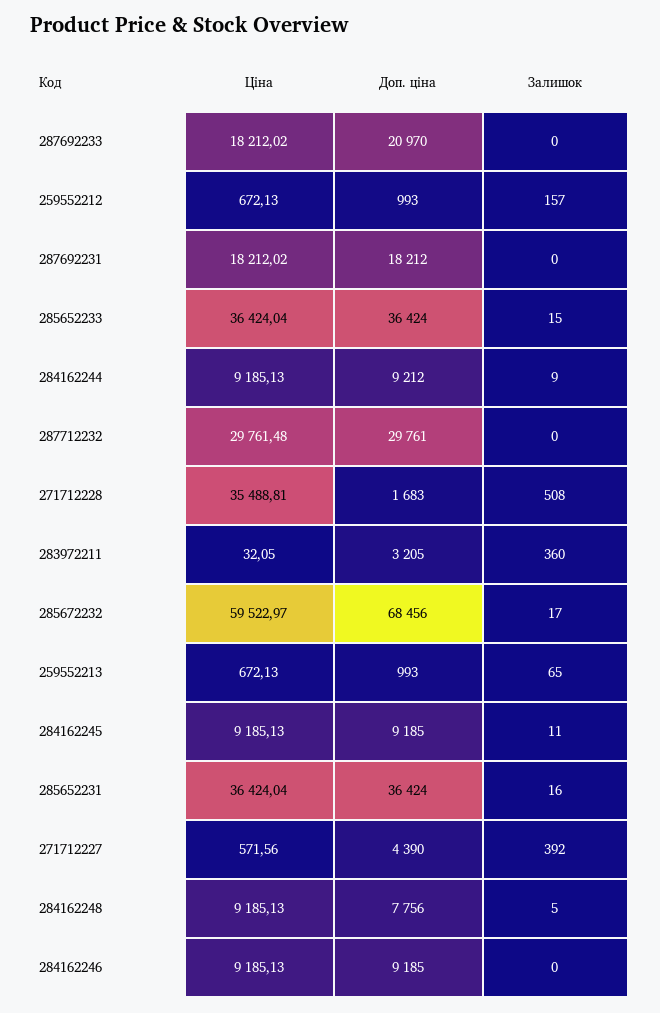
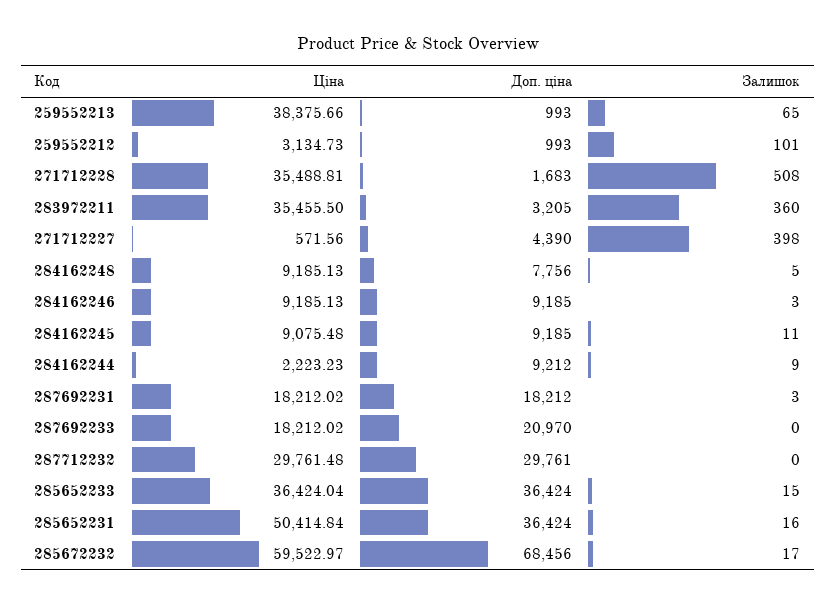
  {
    "Ціна": {
      "287692233": 18212.02,
-     "259552212": 672.13,
+     "259552212": 3134.73,
      "287692231": 18212.02,
      "285652233": 36424.04,
-     "284162244": 9185.13,
+     "284162244": 2223.23,
      "287712232": 29761.48,
      "271712228": 35488.81,
-     "283972211": 32.05,
+     "283972211": 35455.5,
      "285672232": 59522.97,
-     "259552213": 672.13,
+     "259552213": 38375.66,
-     "284162245": 9185.13,
+     "284162245": 9075.48,
-     "285652231": 36424.04,
+     "285652231": 50414.84,
      "271712227": 571.56,
      "284162248": 9185.13,
      "284162246": 9185.13
    },
    "Доп. ціна": {
      "287692233": 20970,
      "259552212": 993,
      "287692231": 18212,
      "285652233": 36424,
      "284162244": 9212,
      "287712232": 29761,
      "271712228": 1683,
      "283972211": 3205,
      "285672232": 68456,
      "259552213": 993,
      "284162245": 9185,
      "285652231": 36424,
      "271712227": 4390,
      "284162248": 7756,
      "284162246": 9185
    },
    "Залишок": {
      "287692233": 0,
-     "259552212": 157,
+     "259552212": 101,
-     "287692231": 0,
+     "287692231": 3,
      "285652233": 15,
      "284162244": 9,
      "287712232": 0,
      "271712228": 508,
      "283972211": 360,
      "285672232": 17,
      "259552213": 65,
      "284162245": 11,
      "285652231": 16,
-     "271712227": 392,
+     "271712227": 398,
      "284162248": 5,
-     "284162246": 0
+     "284162246": 3
    }
  }

